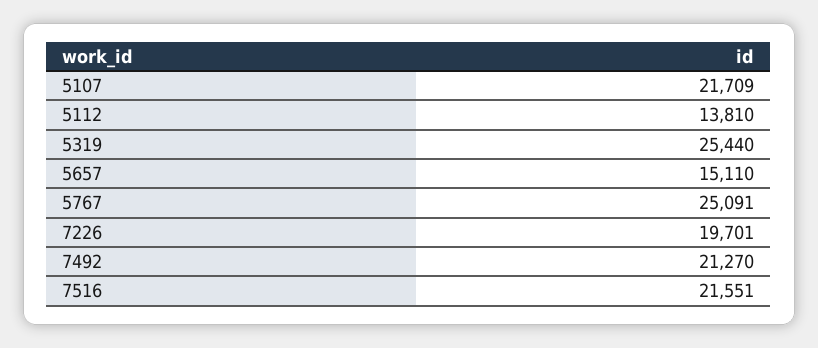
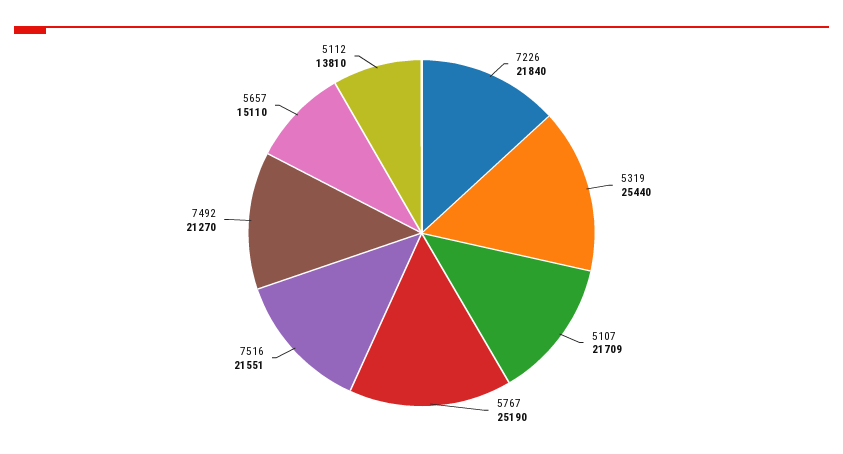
  {
    "5107": 21709,
    "5112": 13810,
    "5319": 25440,
    "5657": 15110,
-   "5767": 25091,
+   "5767": 25190,
-   "7226": 19701,
+   "7226": 21840,
    "7492": 21270,
    "7516": 21551
  }

